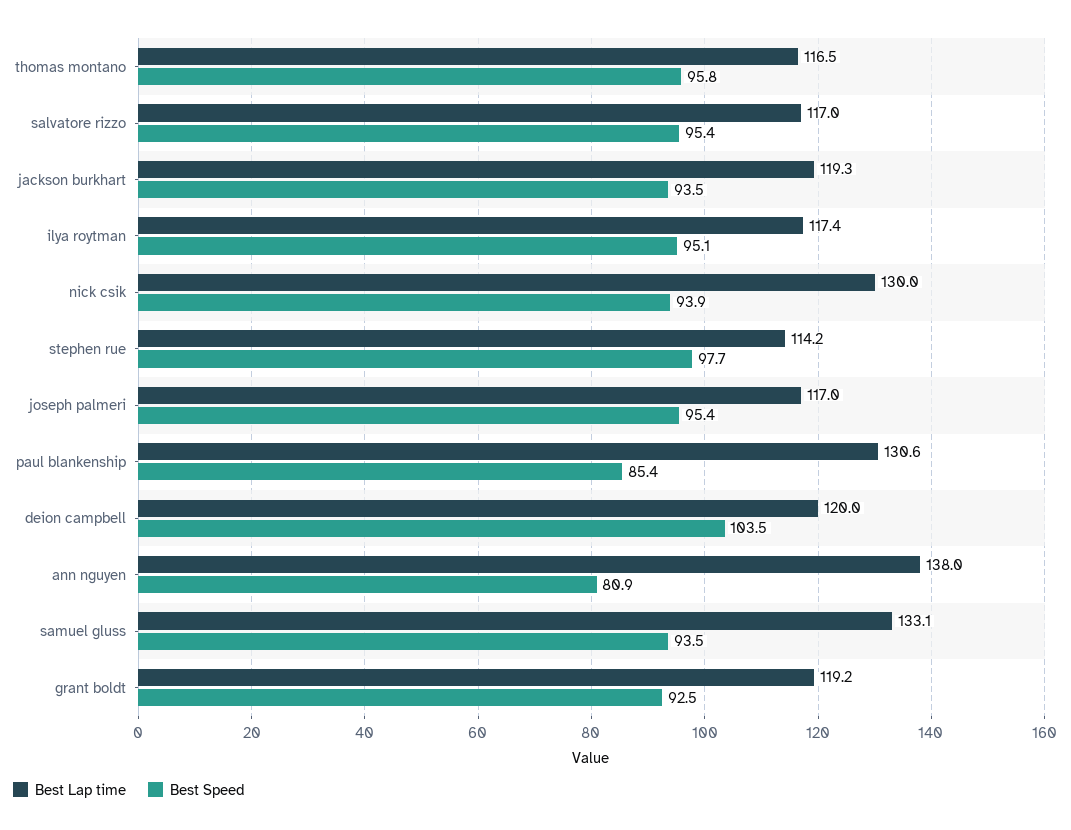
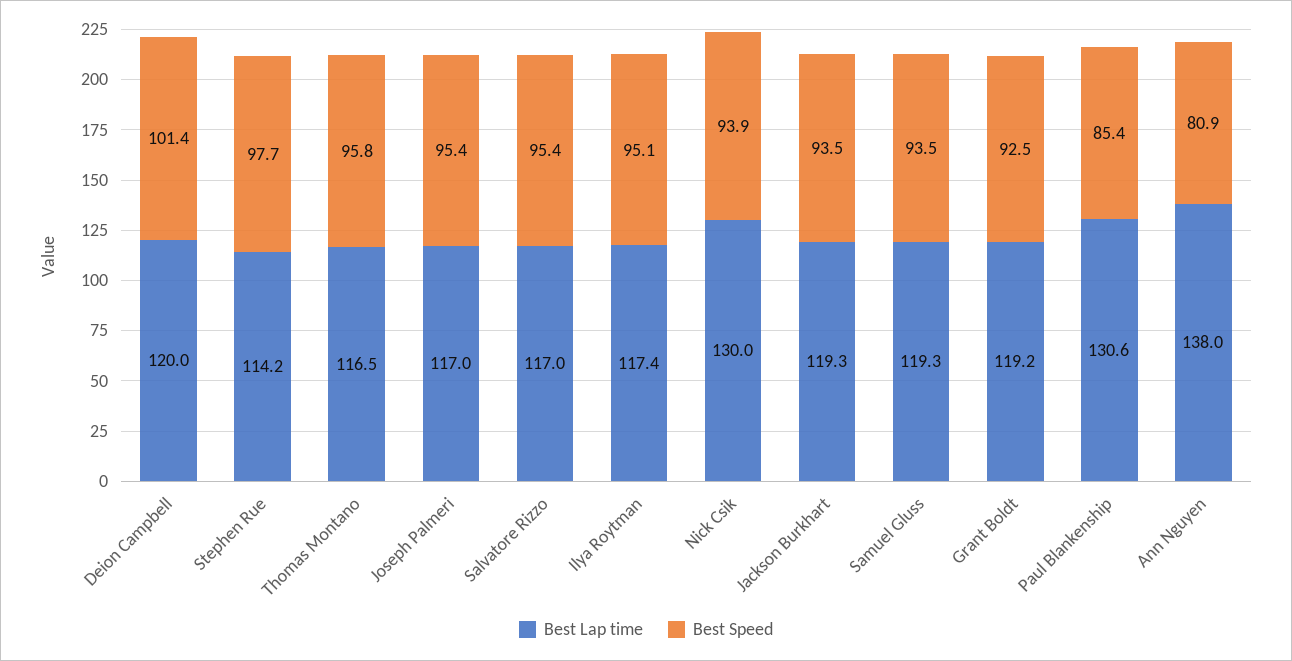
  {
    "Best Lap time": {
      "thomas montano": 116.5,
      "salvatore rizzo": 117,
      "jackson burkhart": 119.3,
      "ilya roytman": 117.4,
      "nick csik": 130,
      "stephen rue": 114.2,
      "joseph palmeri": 117,
      "paul blankenship": 130.6,
      "deion campbell": 120,
      "ann nguyen": 138,
-     "samuel gluss": 133.1,
+     "samuel gluss": 119.3,
      "grant boldt": 119.2
    },
    "Best Speed": {
      "thomas montano": 95.8,
      "salvatore rizzo": 95.4,
      "jackson burkhart": 93.5,
      "ilya roytman": 95.1,
      "nick csik": 93.9,
      "stephen rue": 97.7,
      "joseph palmeri": 95.4,
      "paul blankenship": 85.4,
-     "deion campbell": 103.5,
+     "deion campbell": 101.4,
      "ann nguyen": 80.9,
      "samuel gluss": 93.5,
      "grant boldt": 92.5
    }
  }

